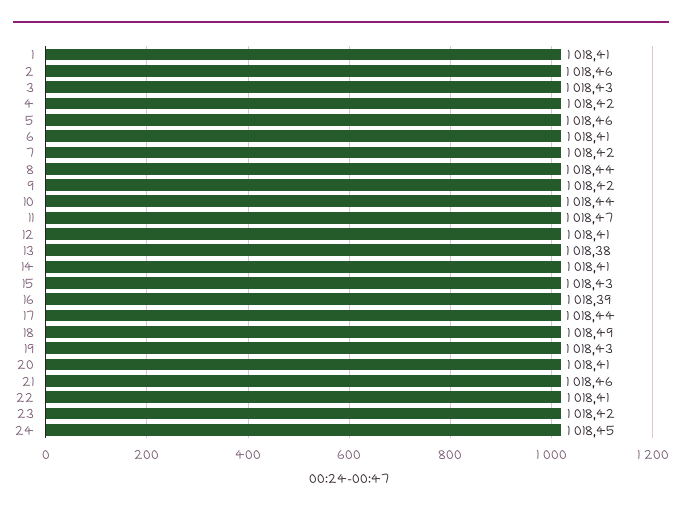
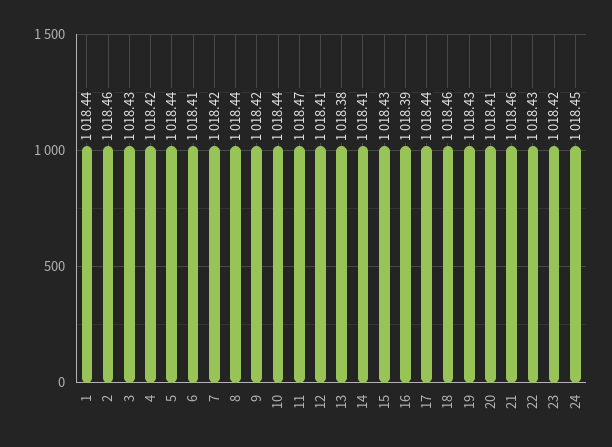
  {
-   "1": 1018.41,
+   "1": 1018.44,
    "2": 1018.46,
    "3": 1018.43,
    "4": 1018.42,
-   "5": 1018.46,
+   "5": 1018.44,
    "6": 1018.41,
    "7": 1018.42,
    "8": 1018.44,
    "9": 1018.42,
    "10": 1018.44,
    "11": 1018.47,
    "12": 1018.41,
    "13": 1018.38,
    "14": 1018.41,
    "15": 1018.43,
    "16": 1018.39,
    "17": 1018.44,
-   "18": 1018.49,
+   "18": 1018.46,
    "19": 1018.43,
    "20": 1018.41,
    "21": 1018.46,
-   "22": 1018.41,
+   "22": 1018.43,
    "23": 1018.42,
    "24": 1018.45
  }

